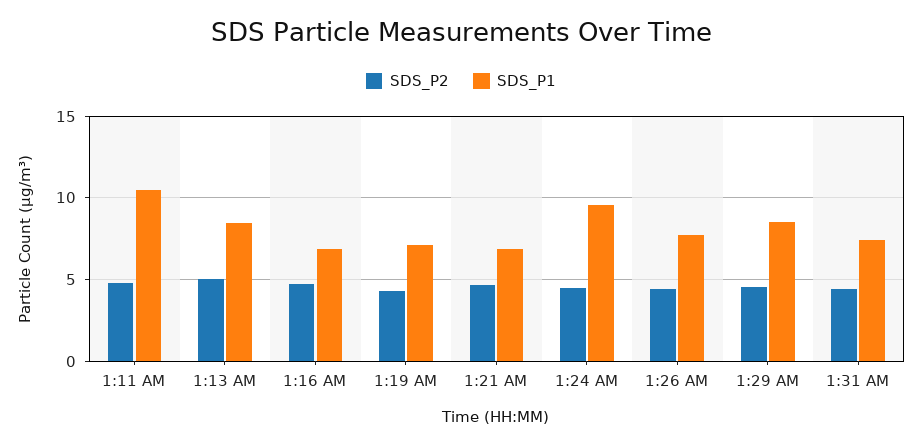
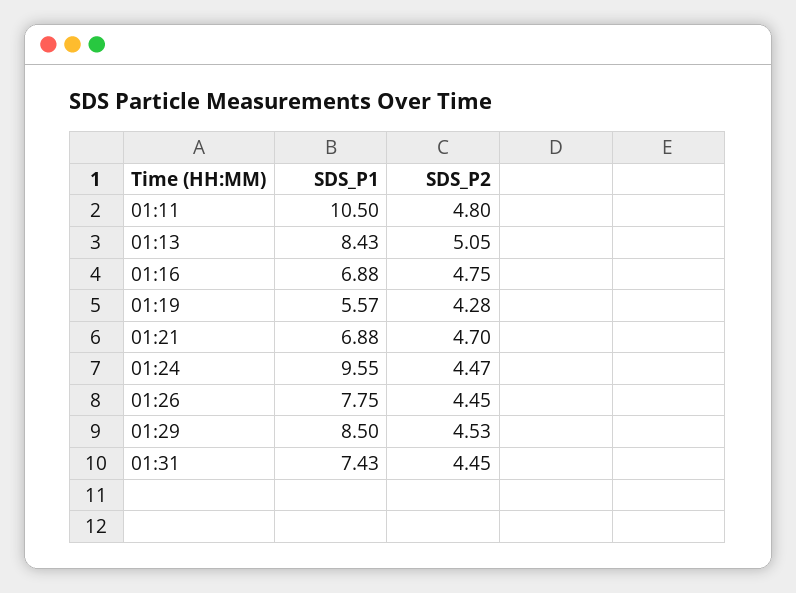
  {
    "SDS_P2": {
      "1:11 AM": 4.8,
      "1:13 AM": 5.05,
      "1:16 AM": 4.75,
      "1:19 AM": 4.28,
      "1:21 AM": 4.7,
      "1:24 AM": 4.47,
      "1:26 AM": 4.45,
      "1:29 AM": 4.53,
      "1:31 AM": 4.45
    },
    "SDS_P1": {
      "1:11 AM": 10.5,
      "1:13 AM": 8.43,
      "1:16 AM": 6.88,
-     "1:19 AM": 7,
+     "1:19 AM": 5.57,
      "1:21 AM": 6.88,
      "1:24 AM": 9.55,
      "1:26 AM": 7.75,
      "1:29 AM": 8.5,
      "1:31 AM": 7.43
    }
  }

